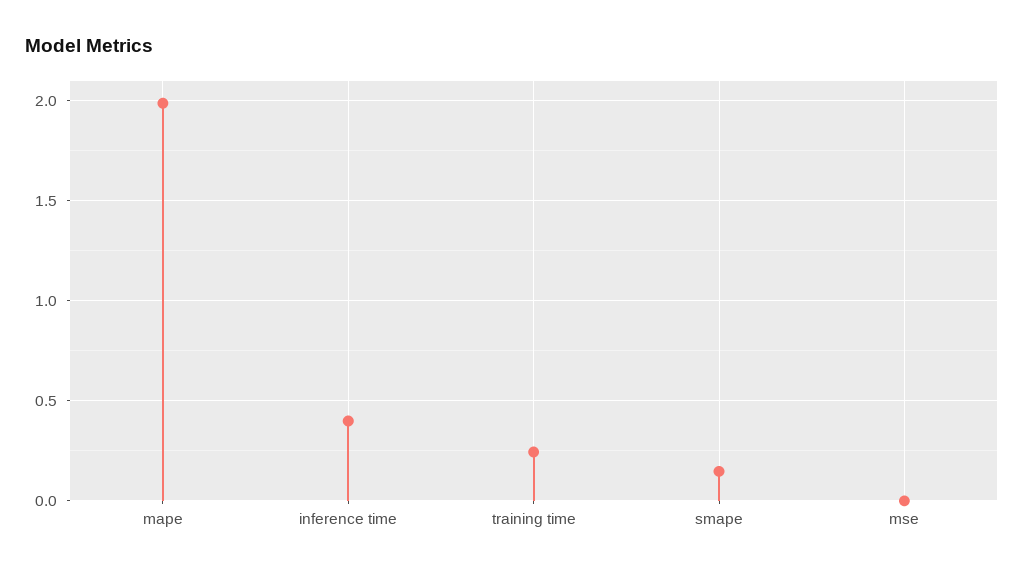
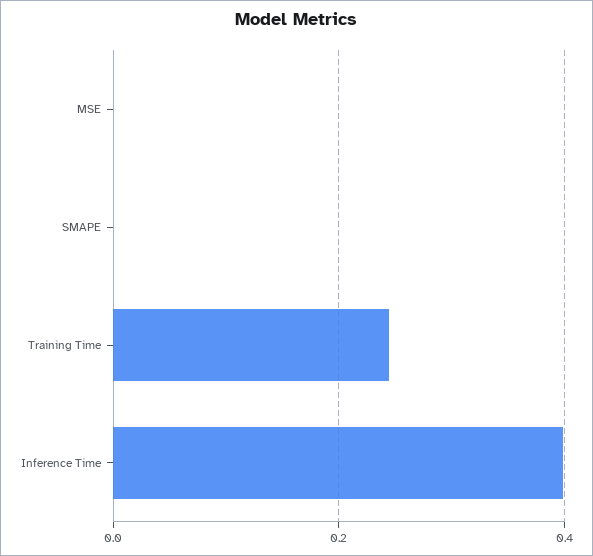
  {
-   "mape": 2,
    "inference time": 0.4,
    "training time": 0.24,
-   "smape": 0.15,
+   "smape": 0,
    "mse": 0
  }

